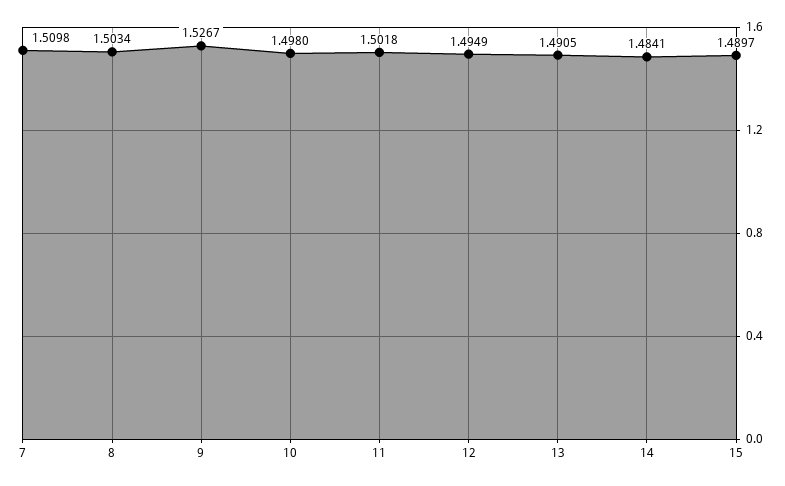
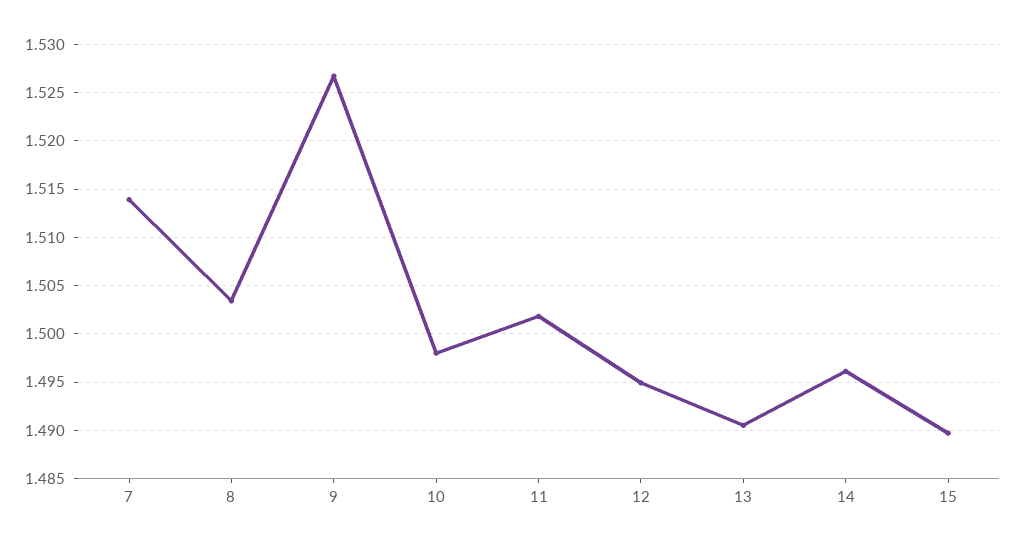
  {
-   "7": 1.5098,
+   "7": 1.514,
    "8": 1.5034,
    "9": 1.5267,
    "10": 1.498,
    "11": 1.5018,
    "12": 1.4949,
    "13": 1.4905,
-   "14": 1.4841,
+   "14": 1.496,
    "15": 1.4897
  }

